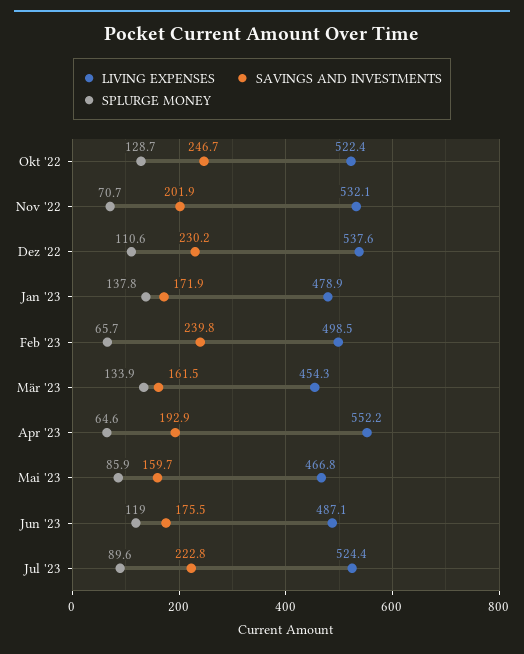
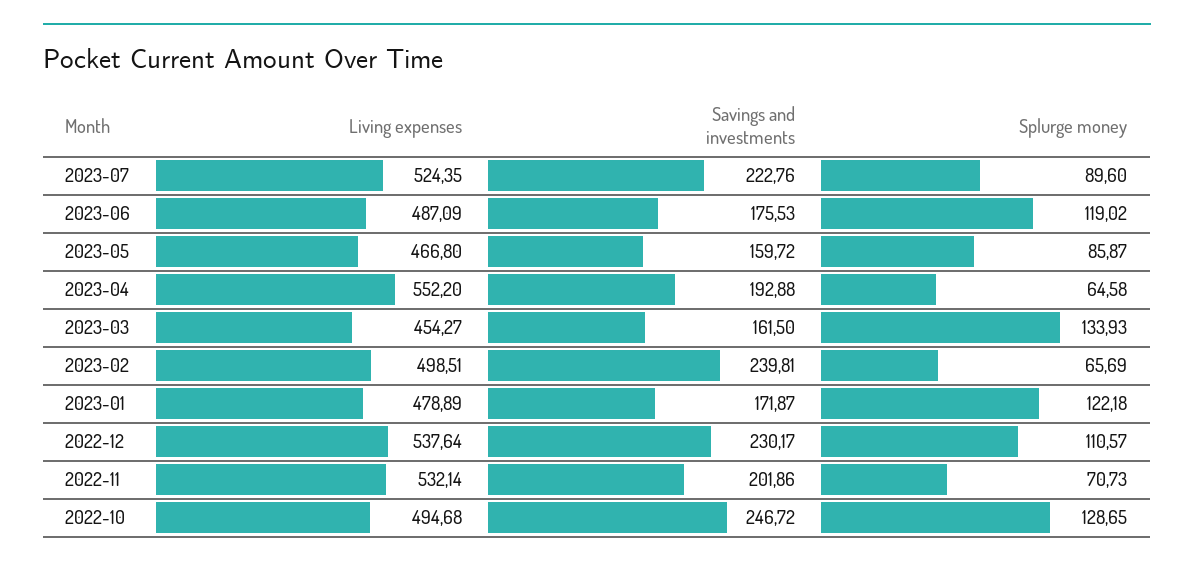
  {
    "LIVING EXPENSES": {
-     "Okt '22": 522.4,
+     "Okt '22": 494.68,
      "Nov '22": 532.14,
      "Dez '22": 537.64,
      "Jan '23": 478.89,
      "Feb '23": 498.51,
      "Mär '23": 454.27,
      "Apr '23": 552.2,
      "Mai '23": 466.8,
      "Jun '23": 487.09,
      "Jul '23": 524.35
    },
    "SAVINGS AND INVESTMENTS": {
      "Okt '22": 246.72,
      "Nov '22": 201.86,
      "Dez '22": 230.17,
      "Jan '23": 171.87,
      "Feb '23": 239.81,
      "Mär '23": 161.5,
      "Apr '23": 192.88,
      "Mai '23": 159.72,
      "Jun '23": 175.53,
      "Jul '23": 222.76
    },
    "SPLURGE MONEY": {
      "Okt '22": 128.65,
      "Nov '22": 70.73,
      "Dez '22": 110.57,
-     "Jan '23": 137.8,
+     "Jan '23": 122.18,
      "Feb '23": 65.69,
      "Mär '23": 133.93,
      "Apr '23": 64.58,
      "Mai '23": 85.87,
      "Jun '23": 119.02,
      "Jul '23": 89.6
    }
  }

